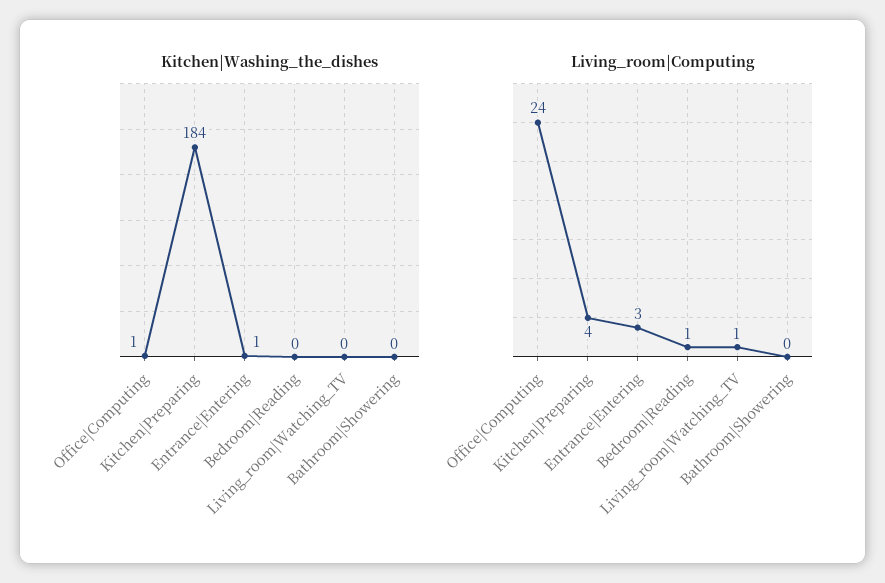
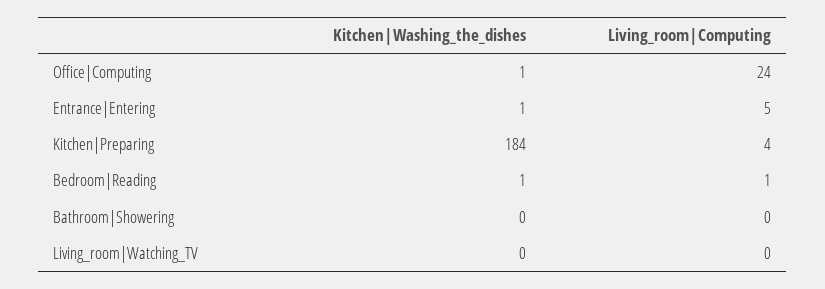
  {
    "Kitchen|Washing_the_dishes": {
      "Office|Computing": 1,
      "Kitchen|Preparing": 184,
      "Entrance|Entering": 1,
-     "Bedroom|Reading": 0,
+     "Bedroom|Reading": 1,
      "Living_room|Watching_TV": 0,
      "Bathroom|Showering": 0
    },
    "Living_room|Computing": {
      "Office|Computing": 24,
      "Kitchen|Preparing": 4,
-     "Entrance|Entering": 3,
+     "Entrance|Entering": 5,
      "Bedroom|Reading": 1,
-     "Living_room|Watching_TV": 1,
+     "Living_room|Watching_TV": 0,
      "Bathroom|Showering": 0
    }
  }

